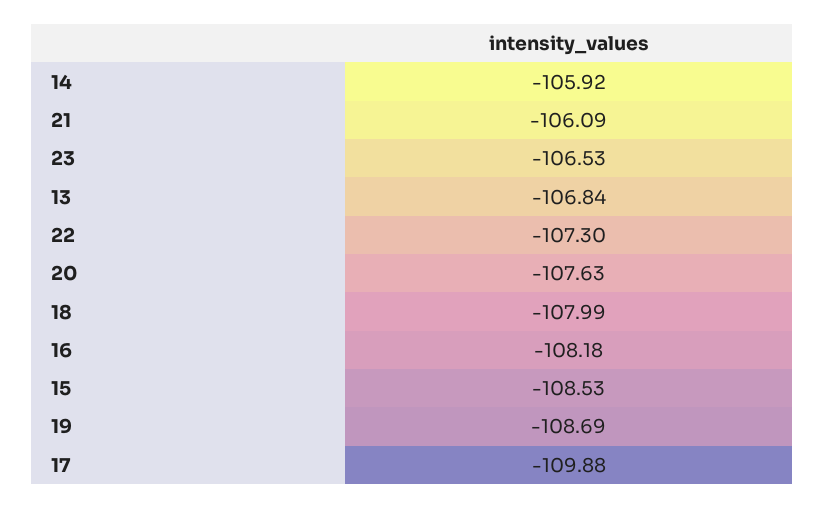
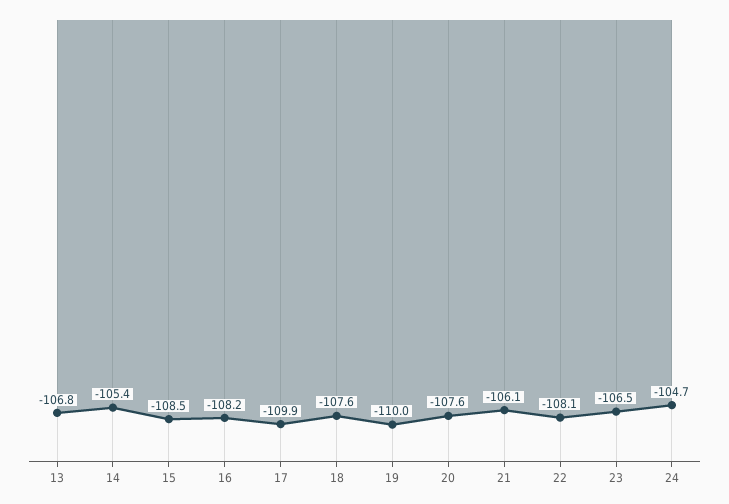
  {
-   "14": -105.92,
+   "14": -105.4,
    "21": -106.09,
    "23": -106.53,
    "13": -106.84,
-   "22": -107.3,
+   "22": -108.1,
    "20": -107.63,
-   "18": -107.99,
+   "18": -107.6,
    "16": -108.18,
    "15": -108.53,
-   "19": -108.69,
+   "19": -110,
-   "17": -109.88
+   "17": -109.88,
+   "24": -104.7
  }

